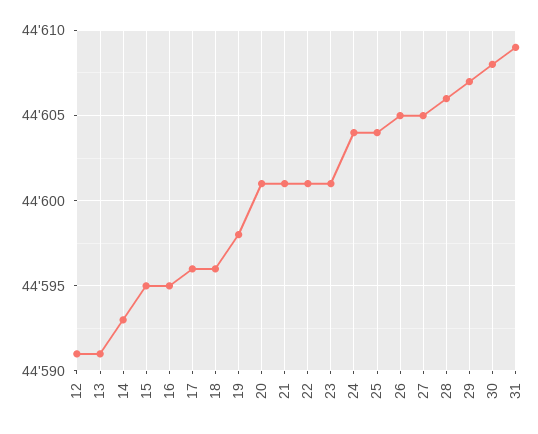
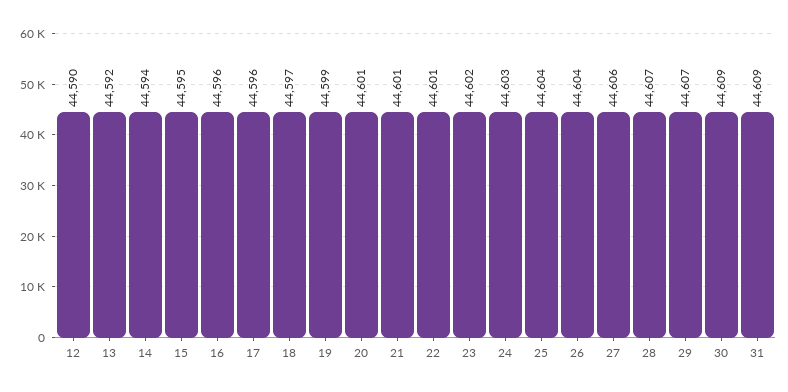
  {
-   "12": 44591,
+   "12": 44590,
-   "13": 44591,
+   "13": 44592,
-   "14": 44593,
+   "14": 44594,
    "15": 44595,
-   "16": 44595,
+   "16": 44596,
    "17": 44596,
-   "18": 44596,
+   "18": 44597,
-   "19": 44598,
+   "19": 44599,
    "20": 44601,
    "21": 44601,
    "22": 44601,
-   "23": 44601,
+   "23": 44602,
-   "24": 44604,
+   "24": 44603,
    "25": 44604,
-   "26": 44605,
+   "26": 44604,
-   "27": 44605,
+   "27": 44606,
-   "28": 44606,
+   "28": 44607,
    "29": 44607,
-   "30": 44608,
+   "30": 44609,
    "31": 44609
  }

